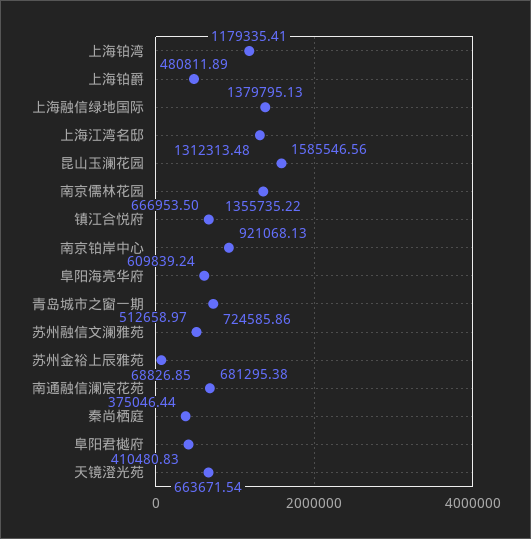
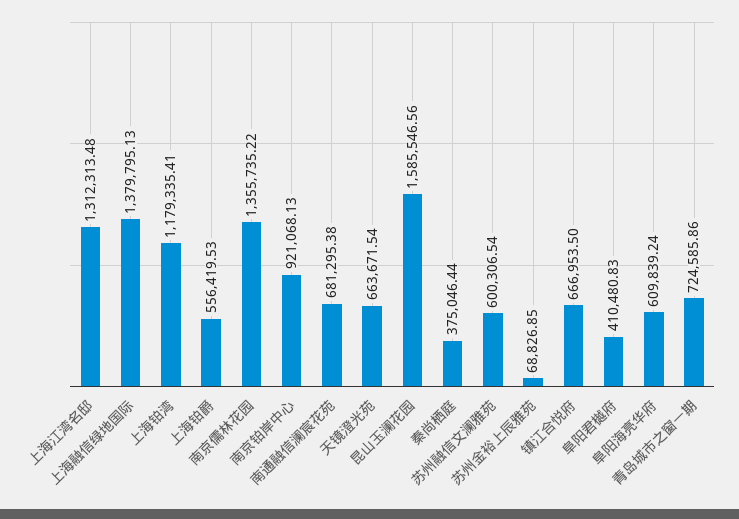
  {
    "上海铂湾": 1179335.41,
-   "上海铂爵": 480811.89,
+   "上海铂爵": 556419.53,
    "上海融信绿地国际": 1379795.13,
    "上海江湾名邸": 1312313.48,
    "昆山玉澜花园": 1585546.56,
    "南京儒林花园": 1355735.22,
    "镇江合悦府": 666953.5,
    "南京铂岸中心": 921068.13,
    "阜阳海亮华府": 609839.24,
    "青岛城市之窗一期": 724585.86,
-   "苏州融信文澜雅苑": 512658.97,
+   "苏州融信文澜雅苑": 600306.54,
    "苏州金裕上辰雅苑": 68826.85,
    "南通融信澜宸花苑": 681295.38,
    "秦尚栖庭": 375046.44,
    "阜阳君樾府": 410480.83,
    "天镜澄光苑": 663671.54
  }

